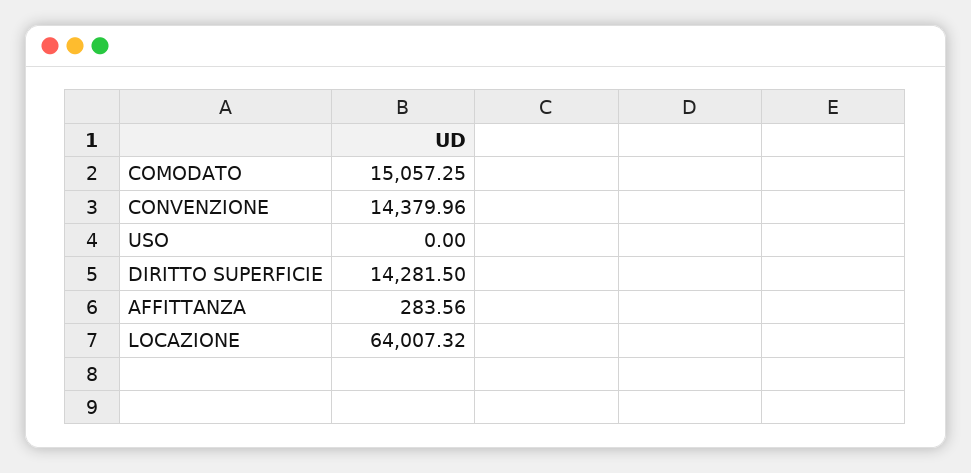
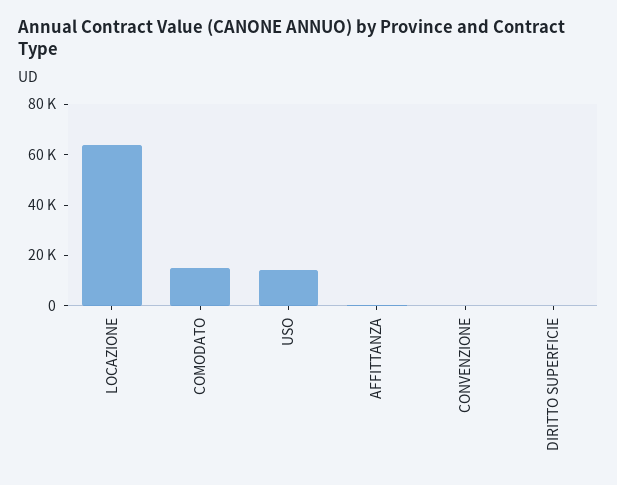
  {
    "COMODATO": 15057.25,
-   "CONVENZIONE": 14379.96,
+   "CONVENZIONE": 0,
-   "USO": 0,
+   "USO": 15000,
-   "DIRITTO SUPERFICIE": 14281.5,
+   "DIRITTO SUPERFICIE": 0,
    "AFFITTANZA": 283.56,
    "LOCAZIONE": 64007.32
  }

